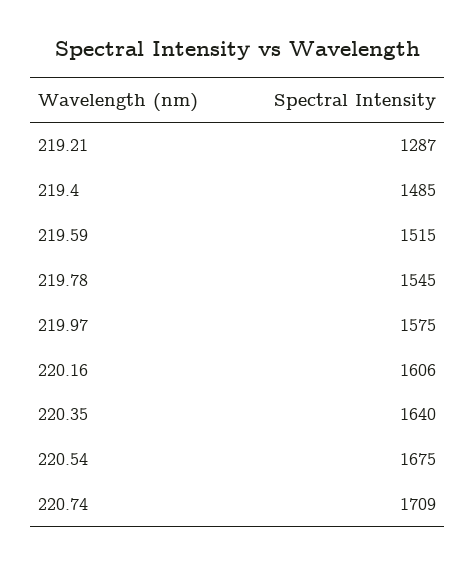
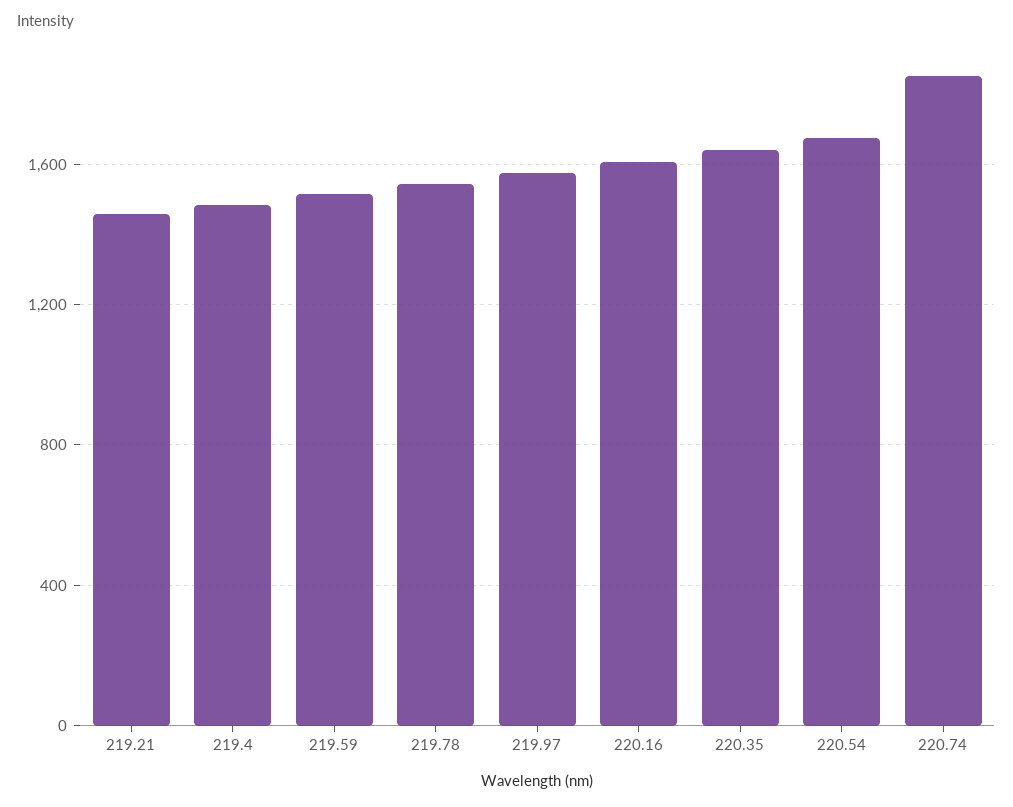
  {
-   "219.21": 1287,
+   "219.21": 1450,
    "219.4": 1485,
    "219.59": 1515,
    "219.78": 1545,
    "219.97": 1575,
    "220.16": 1606,
    "220.35": 1640,
    "220.54": 1675,
-   "220.74": 1709
+   "220.74": 1850
  }

